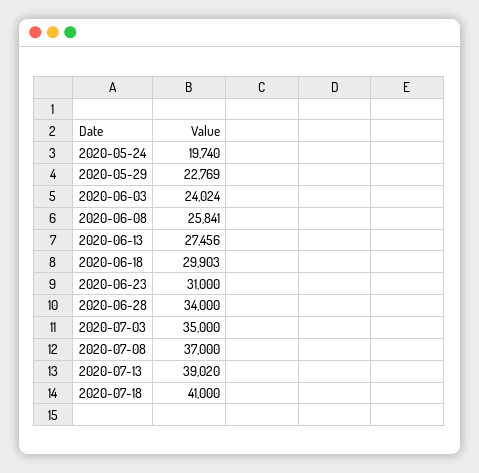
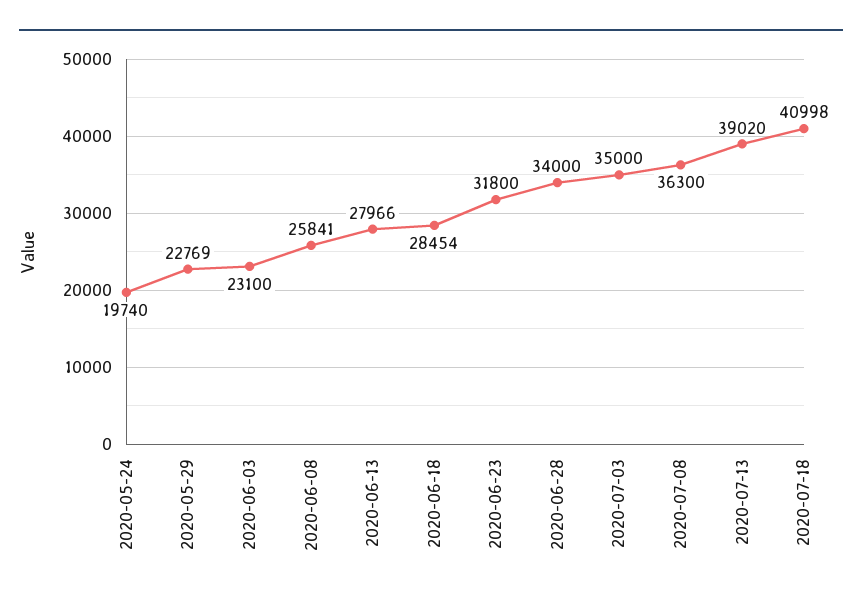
  {
    "2020-05-24": 19740,
    "2020-05-29": 22769,
-   "2020-06-03": 24024,
+   "2020-06-03": 23100,
    "2020-06-08": 25841,
-   "2020-06-13": 27456,
+   "2020-06-13": 27966,
-   "2020-06-18": 29903,
+   "2020-06-18": 28454,
-   "2020-06-23": 31000,
+   "2020-06-23": 31800,
    "2020-06-28": 34000,
    "2020-07-03": 35000,
-   "2020-07-08": 37000,
+   "2020-07-08": 36300,
    "2020-07-13": 39020,
-   "2020-07-18": 41000
+   "2020-07-18": 40998
  }

